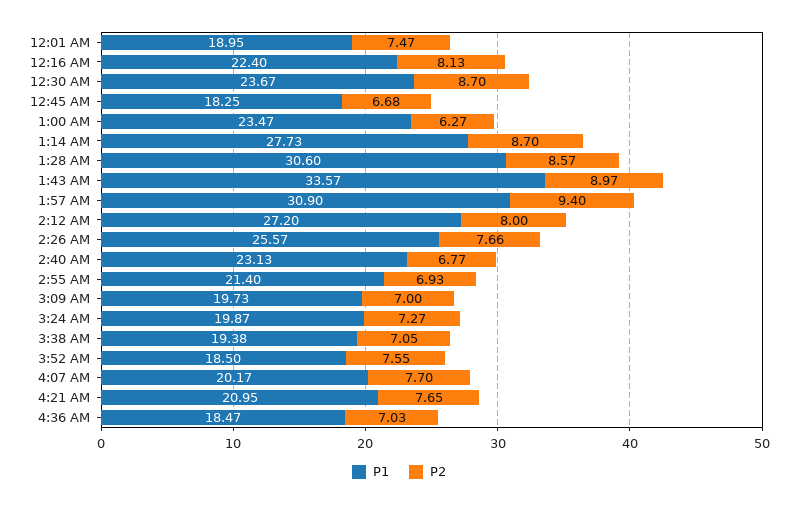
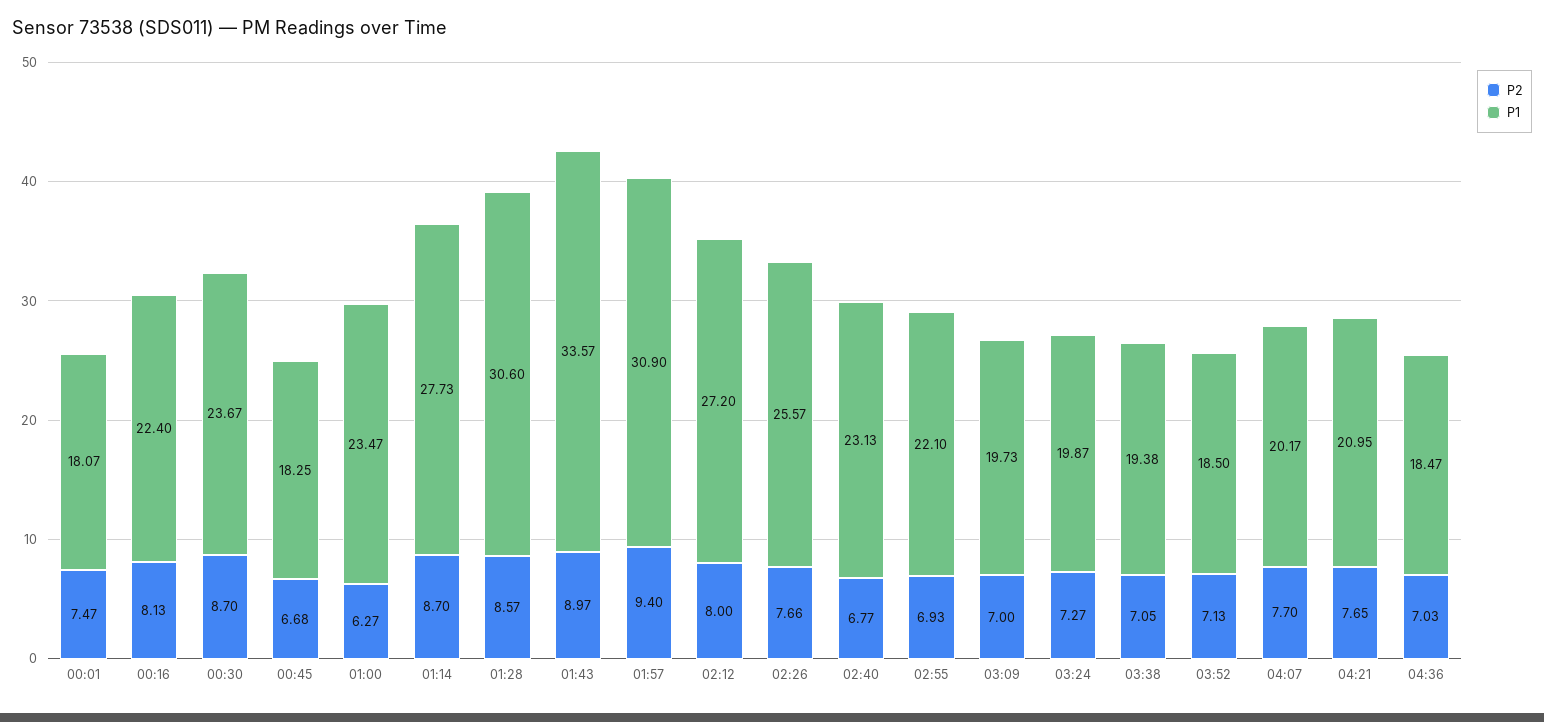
  {
    "P1": {
-     "12:01 AM": 18.95,
+     "12:01 AM": 18.07,
      "12:16 AM": 22.4,
      "12:30 AM": 23.67,
      "12:45 AM": 18.25,
      "1:00 AM": 23.47,
      "1:14 AM": 27.73,
      "1:28 AM": 30.6,
      "1:43 AM": 33.57,
      "1:57 AM": 30.9,
      "2:12 AM": 27.2,
      "2:26 AM": 25.57,
      "2:40 AM": 23.13,
-     "2:55 AM": 21.4,
+     "2:55 AM": 22.1,
      "3:09 AM": 19.73,
      "3:24 AM": 19.87,
      "3:38 AM": 19.38,
      "3:52 AM": 18.5,
      "4:07 AM": 20.17,
      "4:21 AM": 20.95,
      "4:36 AM": 18.47
    },
    "P2": {
      "12:01 AM": 7.47,
      "12:16 AM": 8.13,
      "12:30 AM": 8.7,
      "12:45 AM": 6.68,
      "1:00 AM": 6.27,
      "1:14 AM": 8.7,
      "1:28 AM": 8.57,
      "1:43 AM": 8.97,
      "1:57 AM": 9.4,
      "2:12 AM": 8,
      "2:26 AM": 7.66,
      "2:40 AM": 6.77,
      "2:55 AM": 6.93,
      "3:09 AM": 7,
      "3:24 AM": 7.27,
      "3:38 AM": 7.05,
-     "3:52 AM": 7.55,
+     "3:52 AM": 7.13,
      "4:07 AM": 7.7,
      "4:21 AM": 7.65,
      "4:36 AM": 7.03
    }
  }

